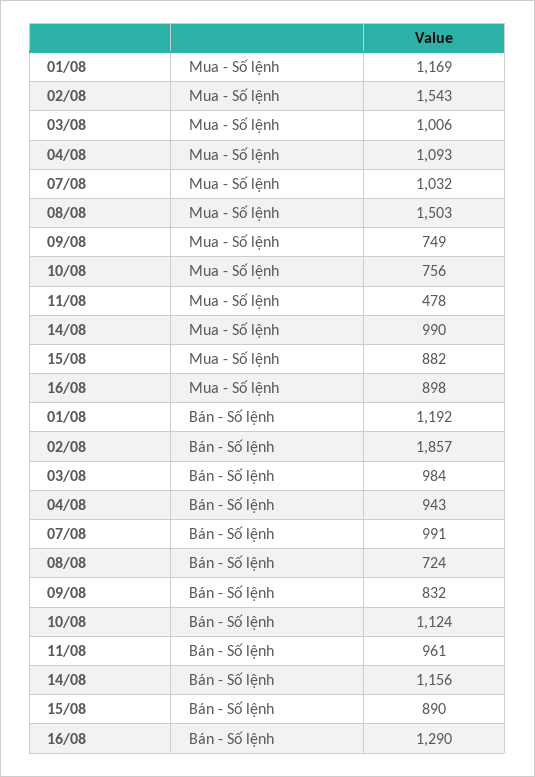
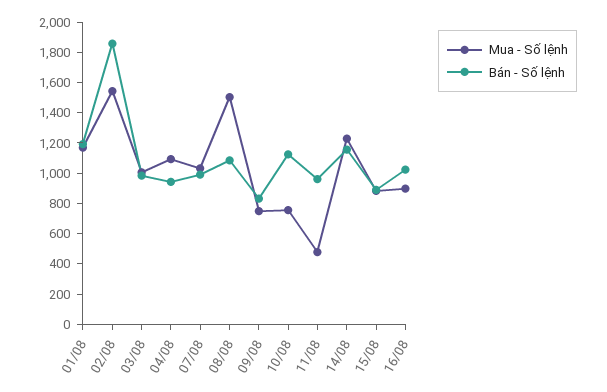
  {
    "Mua - Số lệnh": {
      "01/08": 1169,
      "02/08": 1543,
      "03/08": 1006,
      "04/08": 1093,
      "07/08": 1032,
      "08/08": 1503,
      "09/08": 749,
      "10/08": 756,
      "11/08": 478,
-     "14/08": 990,
+     "14/08": 1200,
      "15/08": 882,
      "16/08": 898
    },
    "Bán - Số lệnh": {
      "01/08": 1192,
      "02/08": 1857,
      "03/08": 984,
      "04/08": 943,
      "07/08": 991,
-     "08/08": 724,
+     "08/08": 1100,
      "09/08": 832,
      "10/08": 1124,
      "11/08": 961,
      "14/08": 1156,
      "15/08": 890,
-     "16/08": 1290
+     "16/08": 1000
    }
  }

